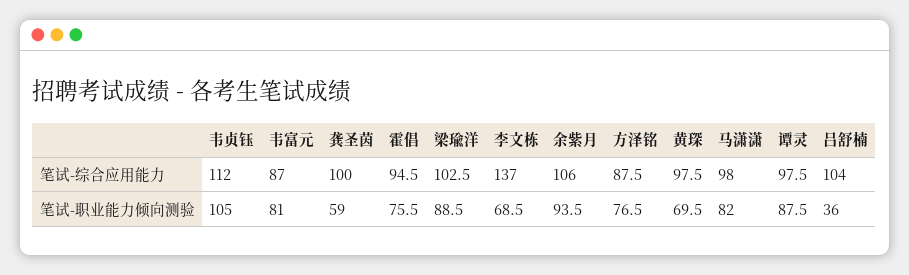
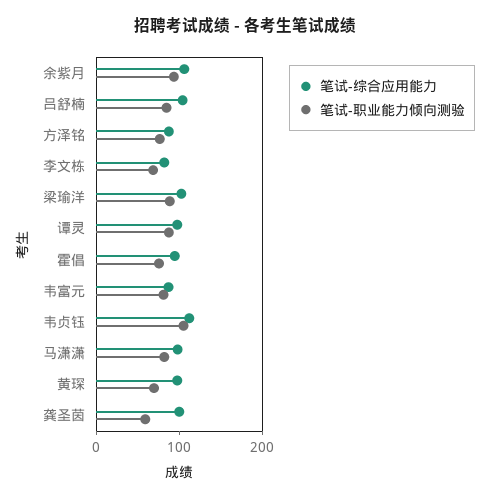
  {
    "笔试-综合应用能力": {
      "韦贞钰": 112,
      "韦富元": 87,
      "龚圣茵": 100,
      "霍倡": 94.5,
      "梁瑜洋": 102.5,
-     "李文栋": 137,
+     "李文栋": 80,
      "余紫月": 106,
      "方泽铭": 87.5,
      "黄琛": 97.5,
      "马潇潇": 98,
      "谭灵": 97.5,
      "吕舒楠": 104
    },
    "笔试-职业能力倾向测验": {
      "韦贞钰": 105,
      "韦富元": 81,
      "龚圣茵": 59,
      "霍倡": 75.5,
      "梁瑜洋": 88.5,
      "李文栋": 68.5,
      "余紫月": 93.5,
      "方泽铭": 76.5,
      "黄琛": 69.5,
      "马潇潇": 82,
      "谭灵": 87.5,
-     "吕舒楠": 36
+     "吕舒楠": 80
    }
  }

